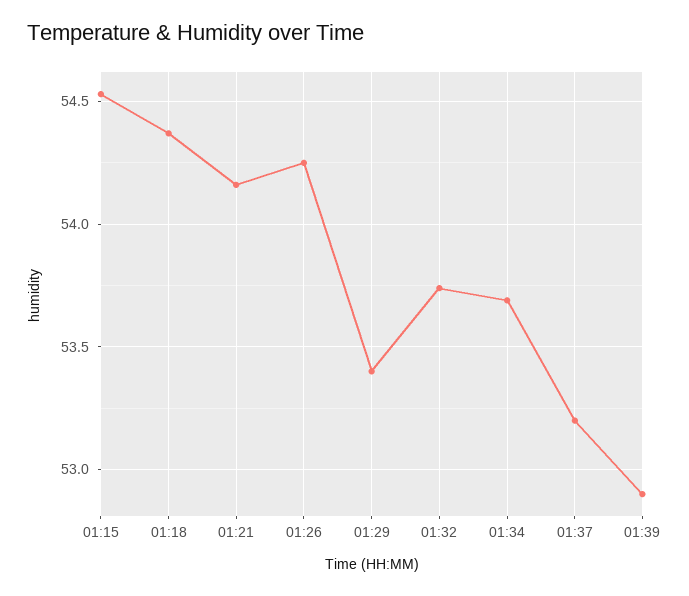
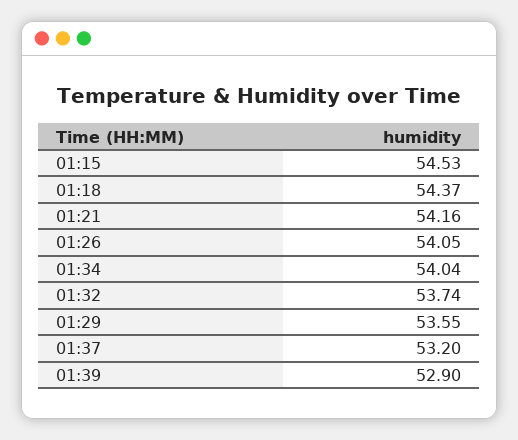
  {
    "01:15": 54.53,
    "01:18": 54.37,
    "01:21": 54.16,
-   "01:26": 54.25,
+   "01:26": 54.05,
-   "01:29": 53.4,
+   "01:29": 53.55,
    "01:32": 53.74,
-   "01:34": 53.7,
+   "01:34": 54.04,
    "01:37": 53.2,
    "01:39": 52.9
  }

